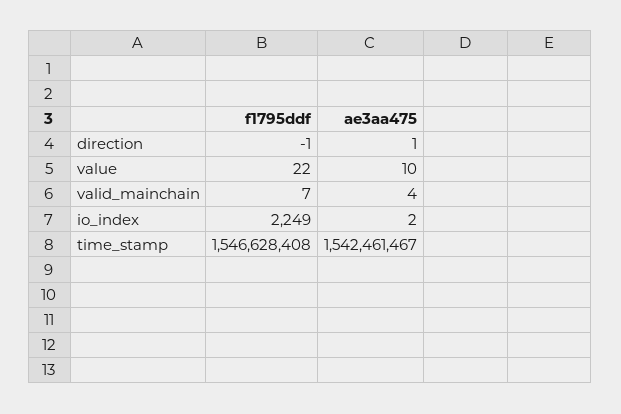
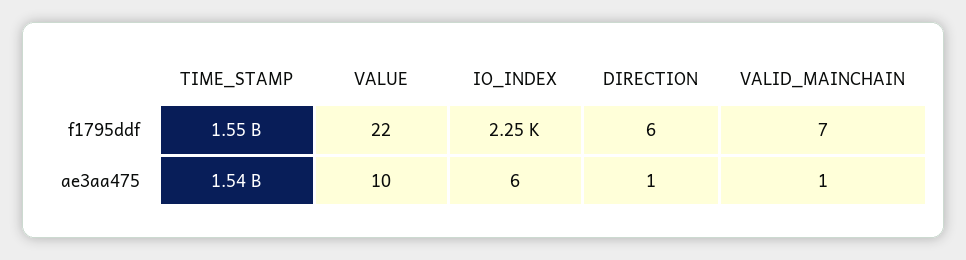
  {
    "f1795ddf": {
-     "direction": -1,
+     "direction": 6,
      "value": 22,
      "valid_mainchain": 7,
      "io_index": 2249,
      "time_stamp": 1546628408
    },
    "ae3aa475": {
      "direction": 1,
      "value": 10,
-     "valid_mainchain": 4,
+     "valid_mainchain": 1,
-     "io_index": 2,
+     "io_index": 6,
      "time_stamp": 1542461467
    }
  }

